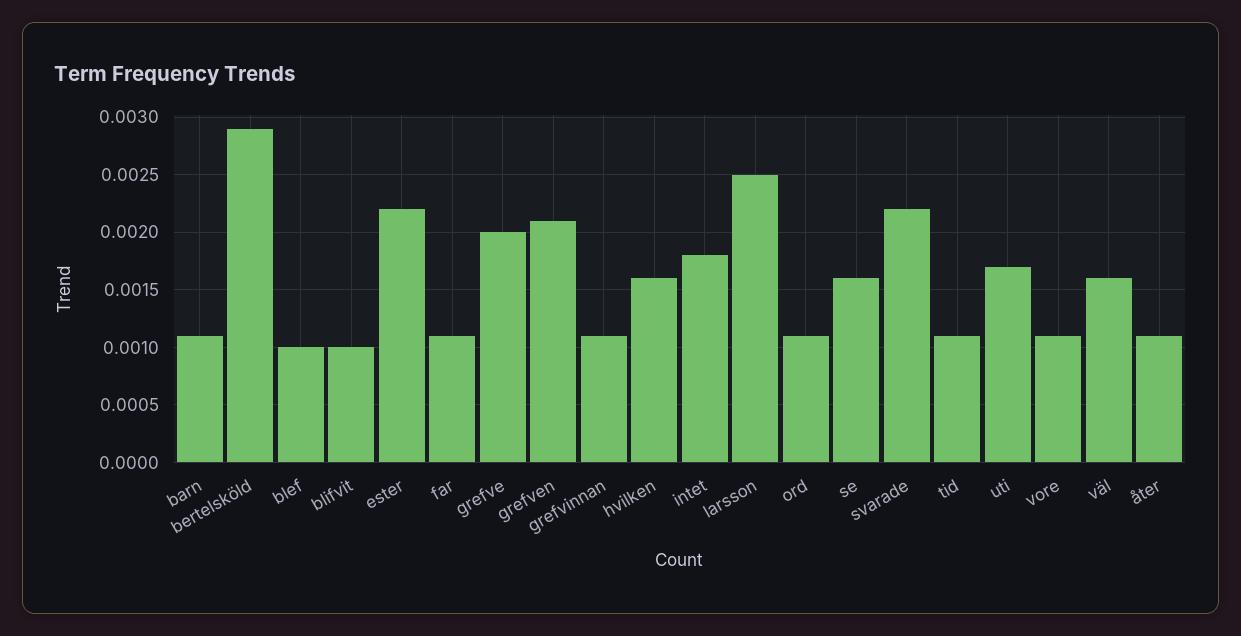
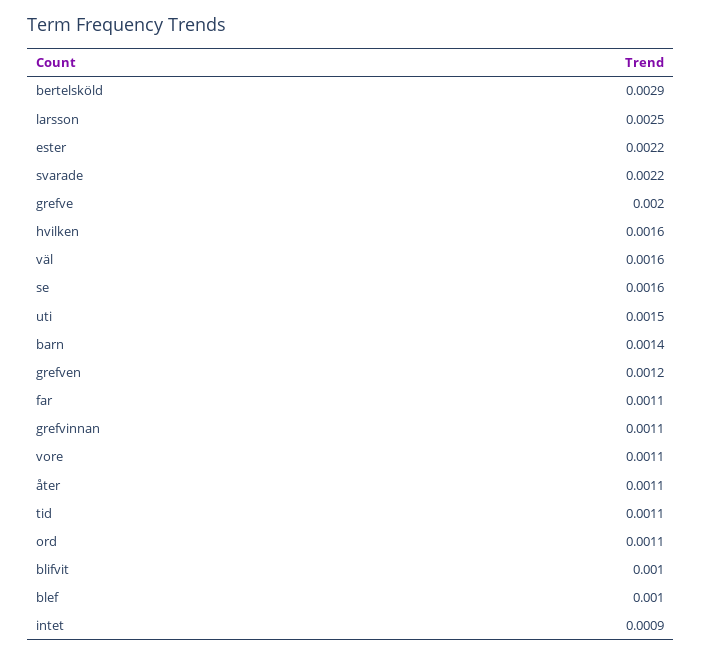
  {
-   "barn": 0.0011,
+   "barn": 0.0014,
    "bertelsköld": 0.0029,
    "blef": 0.001,
    "blifvit": 0.001,
    "ester": 0.0022,
    "far": 0.0011,
    "grefve": 0.002,
-   "grefven": 0.0021,
+   "grefven": 0.0012,
    "grefvinnan": 0.0011,
    "hvilken": 0.0016,
-   "intet": 0.0018,
+   "intet": 0.0009,
    "larsson": 0.0025,
    "ord": 0.0011,
    "se": 0.0016,
    "svarade": 0.0022,
    "tid": 0.0011,
-   "uti": 0.0017,
+   "uti": 0.0015,
    "vore": 0.0011,
    "väl": 0.0016,
    "åter": 0.0011
  }

